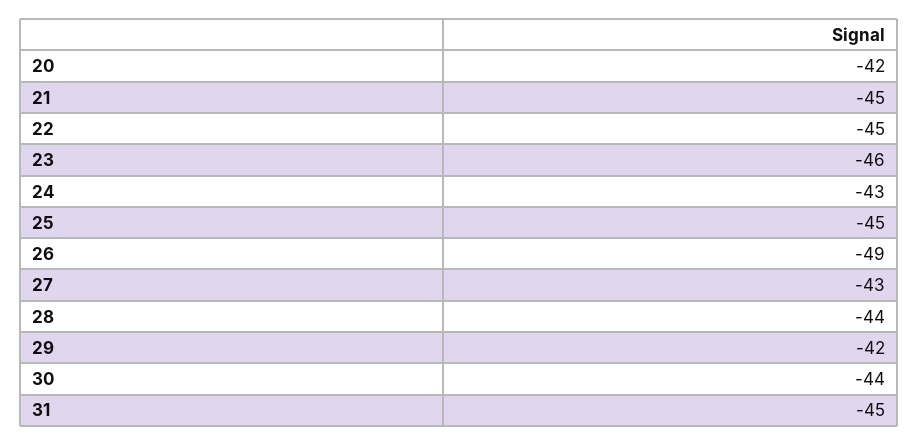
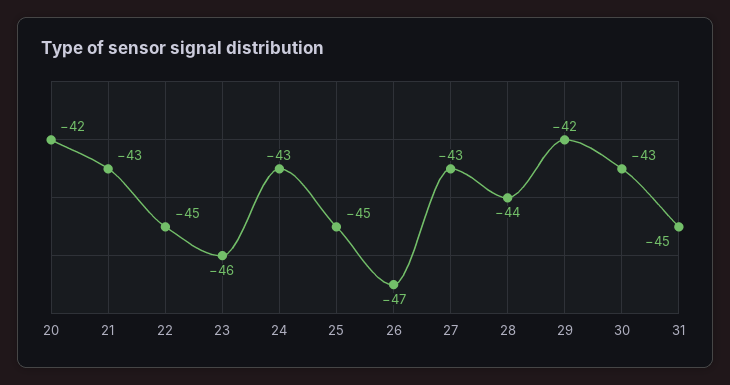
  {
    "20": -42,
-   "21": -45,
+   "21": -43,
    "22": -45,
    "23": -46,
    "24": -43,
    "25": -45,
-   "26": -49,
+   "26": -47,
    "27": -43,
    "28": -44,
    "29": -42,
-   "30": -44,
+   "30": -43,
    "31": -45
  }

